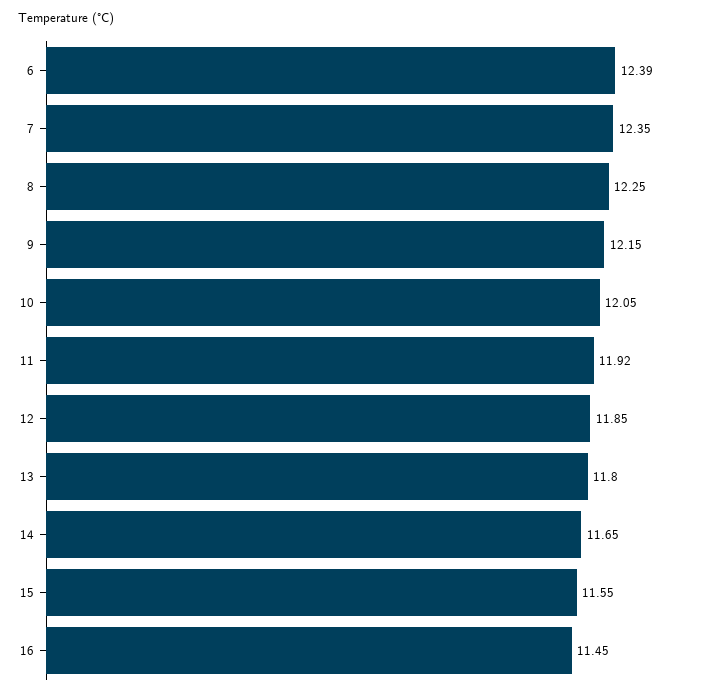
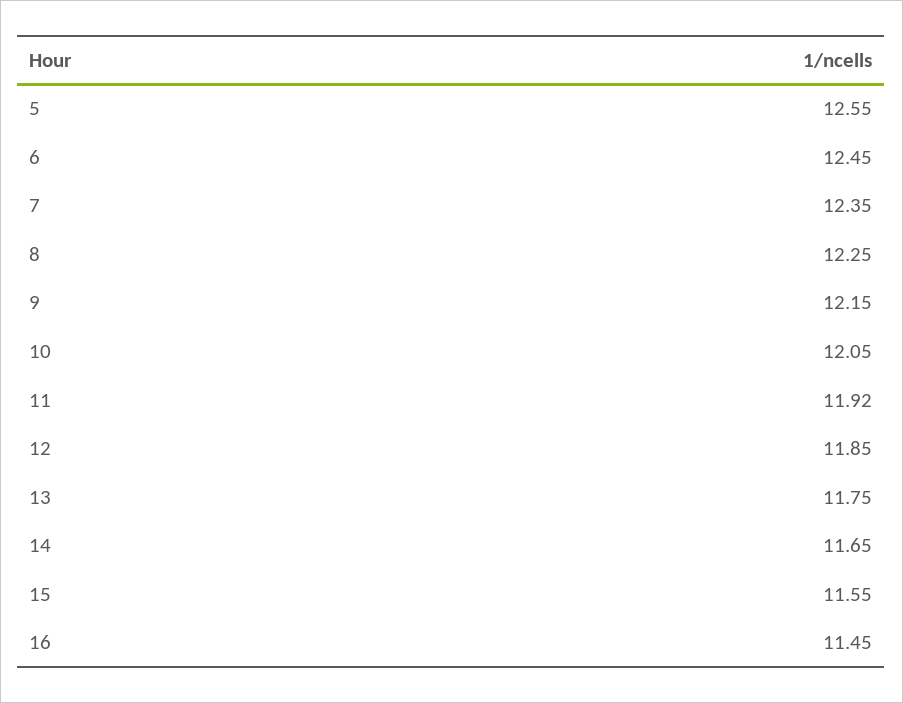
  {
-   "6": 12.39,
+   "6": 12.45,
    "7": 12.35,
    "8": 12.25,
    "9": 12.15,
    "10": 12.05,
    "11": 11.92,
    "12": 11.85,
-   "13": 11.8,
+   "13": 11.75,
    "14": 11.65,
    "15": 11.55,
-   "16": 11.45
+   "16": 11.45,
+   "5": 12.55
  }

